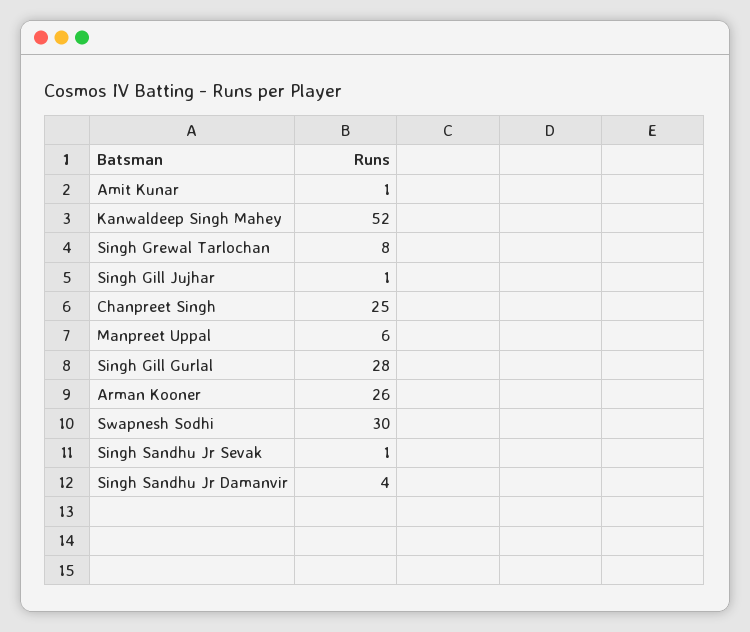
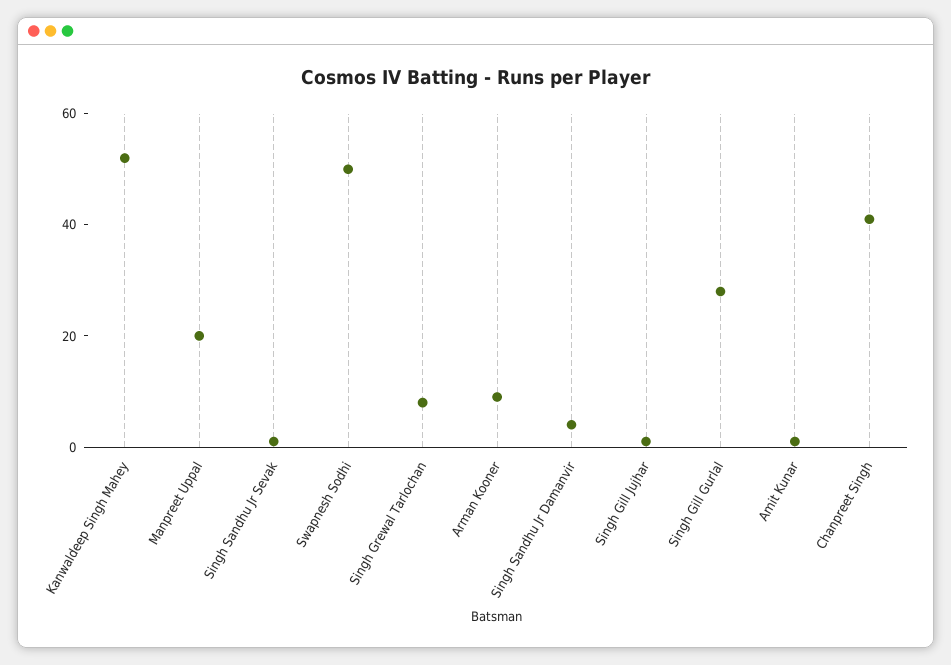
  {
    "Amit Kunar": 1,
    "Kanwaldeep Singh Mahey": 52,
    "Singh Grewal Tarlochan": 8,
    "Singh Gill Jujhar": 1,
-   "Chanpreet Singh": 25,
+   "Chanpreet Singh": 40,
-   "Manpreet Uppal": 6,
+   "Manpreet Uppal": 20,
    "Singh Gill Gurlal": 28,
-   "Arman Kooner": 26,
+   "Arman Kooner": 10,
-   "Swapnesh Sodhi": 30,
+   "Swapnesh Sodhi": 50,
    "Singh Sandhu Jr Sevak": 1,
    "Singh Sandhu Jr Damanvir": 4
  }

